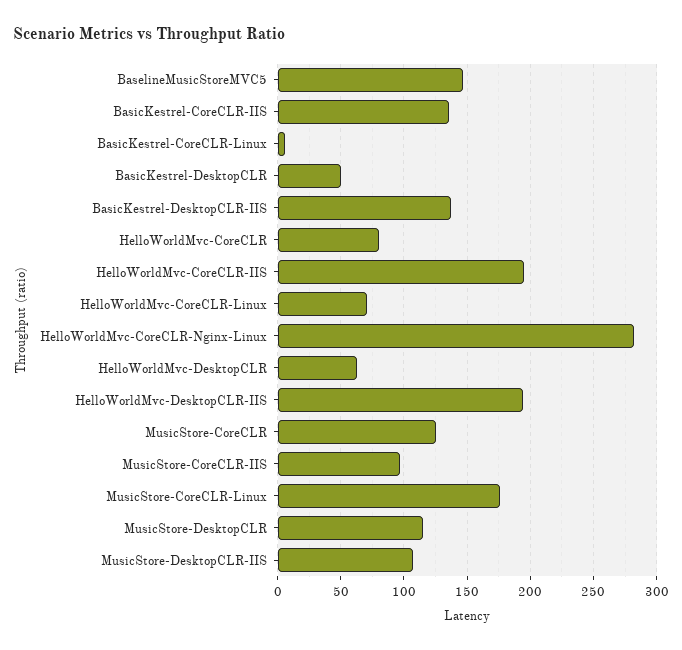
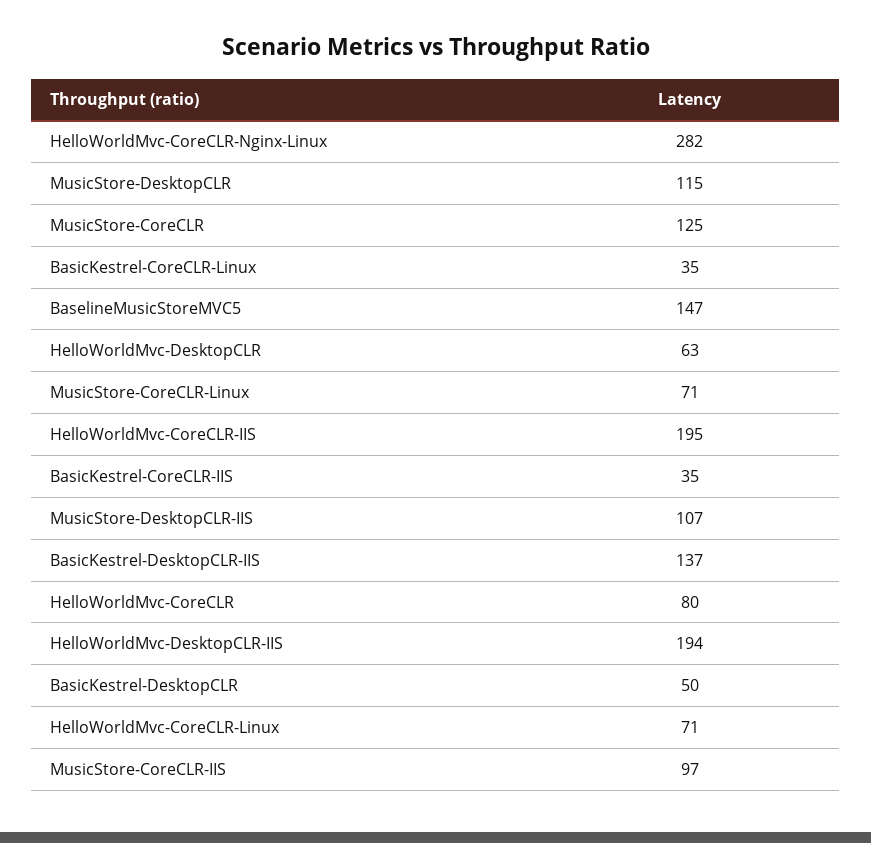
  {
    "BaselineMusicStoreMVC5": 147,
-   "BasicKestrel-CoreCLR-IIS": 135,
+   "BasicKestrel-CoreCLR-IIS": 35,
-   "BasicKestrel-CoreCLR-Linux": 5,
+   "BasicKestrel-CoreCLR-Linux": 35,
    "BasicKestrel-DesktopCLR": 50,
    "BasicKestrel-DesktopCLR-IIS": 137,
    "HelloWorldMvc-CoreCLR": 80,
    "HelloWorldMvc-CoreCLR-IIS": 195,
    "HelloWorldMvc-CoreCLR-Linux": 71,
    "HelloWorldMvc-CoreCLR-Nginx-Linux": 282,
    "HelloWorldMvc-DesktopCLR": 63,
    "HelloWorldMvc-DesktopCLR-IIS": 194,
    "MusicStore-CoreCLR": 125,
    "MusicStore-CoreCLR-IIS": 97,
-   "MusicStore-CoreCLR-Linux": 175,
+   "MusicStore-CoreCLR-Linux": 71,
    "MusicStore-DesktopCLR": 115,
    "MusicStore-DesktopCLR-IIS": 107
  }

